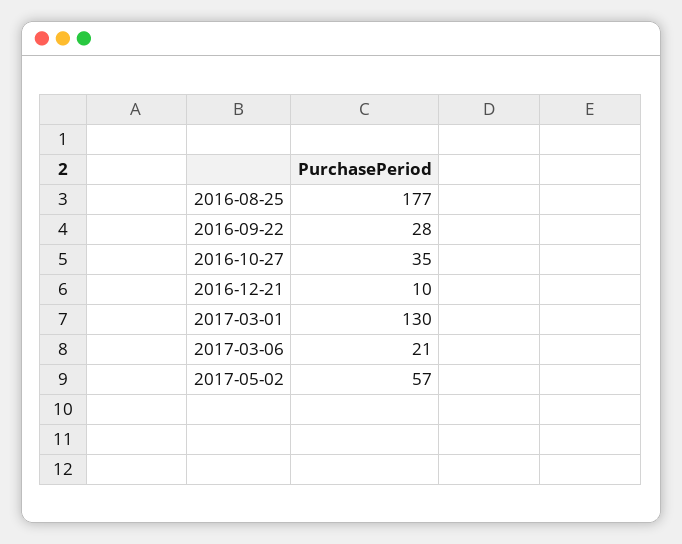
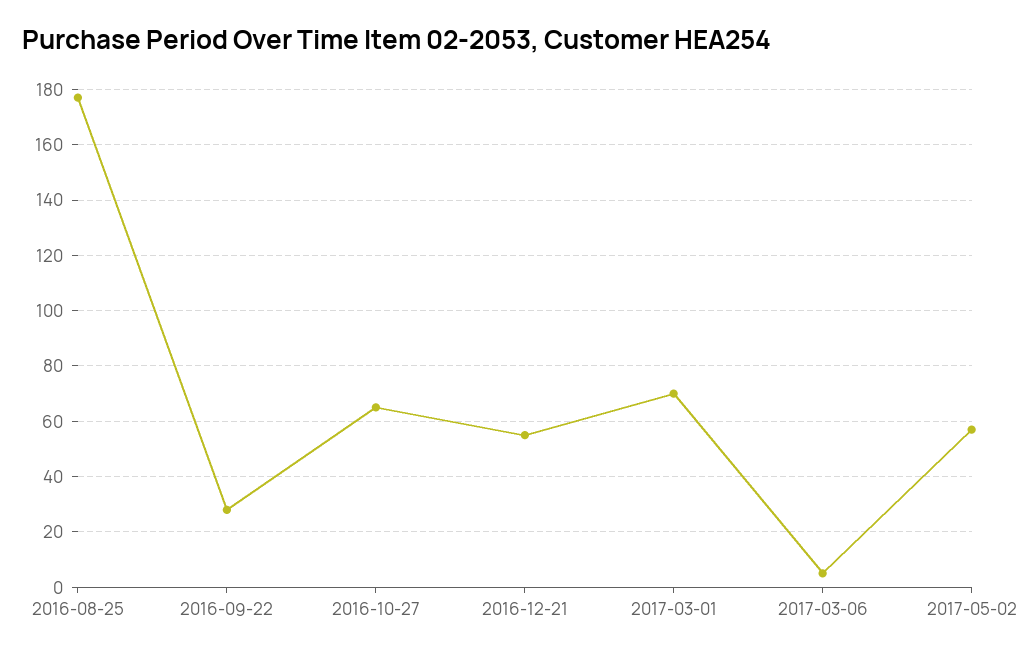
  {
    "2016-08-25": 177,
    "2016-09-22": 28,
-   "2016-10-27": 35,
+   "2016-10-27": 65,
-   "2016-12-21": 10,
+   "2016-12-21": 55,
-   "2017-03-01": 130,
+   "2017-03-01": 70,
-   "2017-03-06": 21,
+   "2017-03-06": 5,
    "2017-05-02": 57
  }

